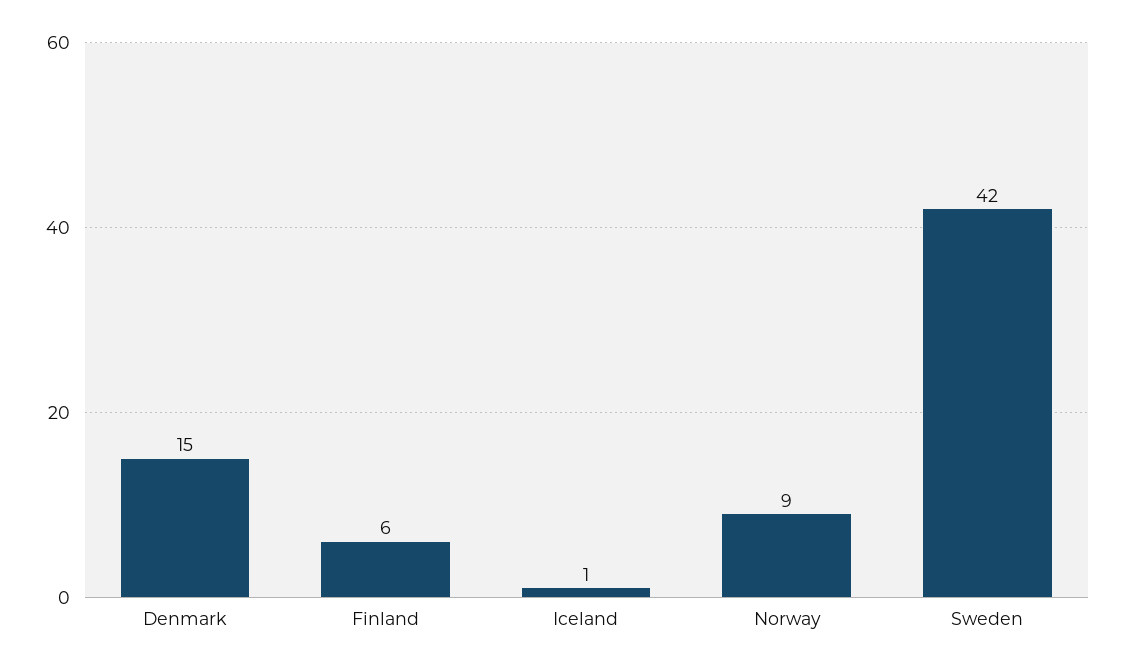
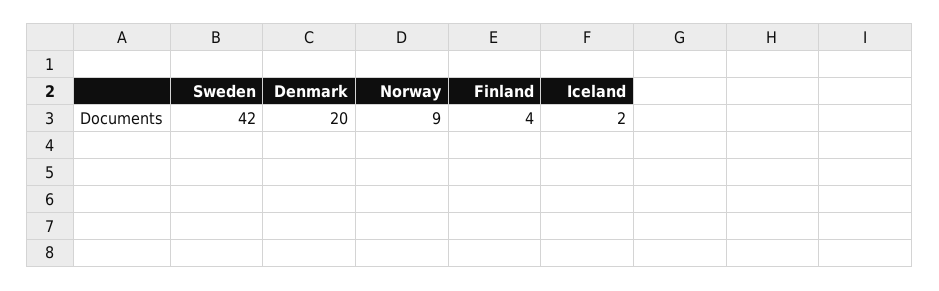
  {
-   "Denmark": 15,
+   "Denmark": 20,
-   "Finland": 6,
+   "Finland": 4,
-   "Iceland": 1,
+   "Iceland": 2,
    "Norway": 9,
    "Sweden": 42
  }

